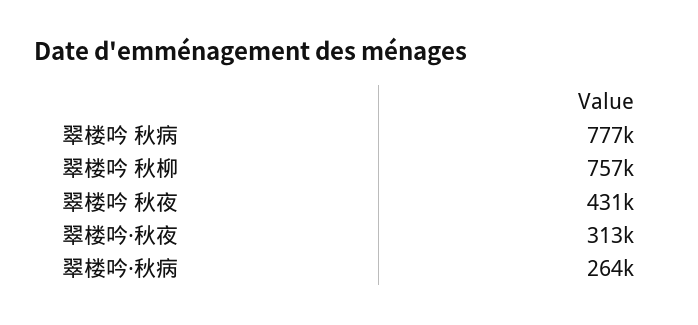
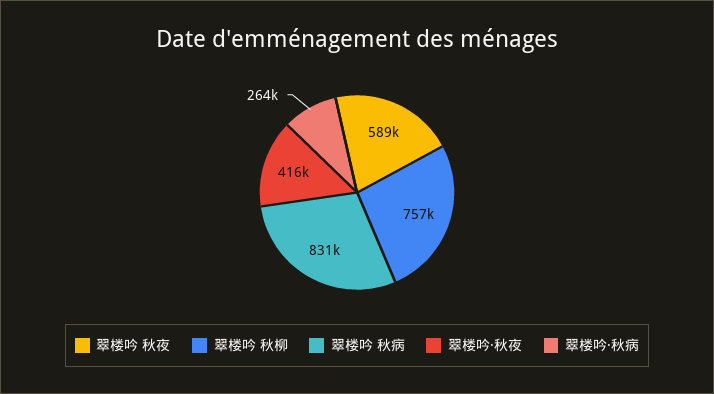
  {
-   "翠楼吟 秋病": 777000,
+   "翠楼吟 秋病": 831000,
    "翠楼吟 秋柳": 757000,
-   "翠楼吟 秋夜": 431000,
+   "翠楼吟 秋夜": 589000,
-   "翠楼吟·秋夜": 313000,
+   "翠楼吟·秋夜": 416000,
    "翠楼吟·秋病": 264000
  }

